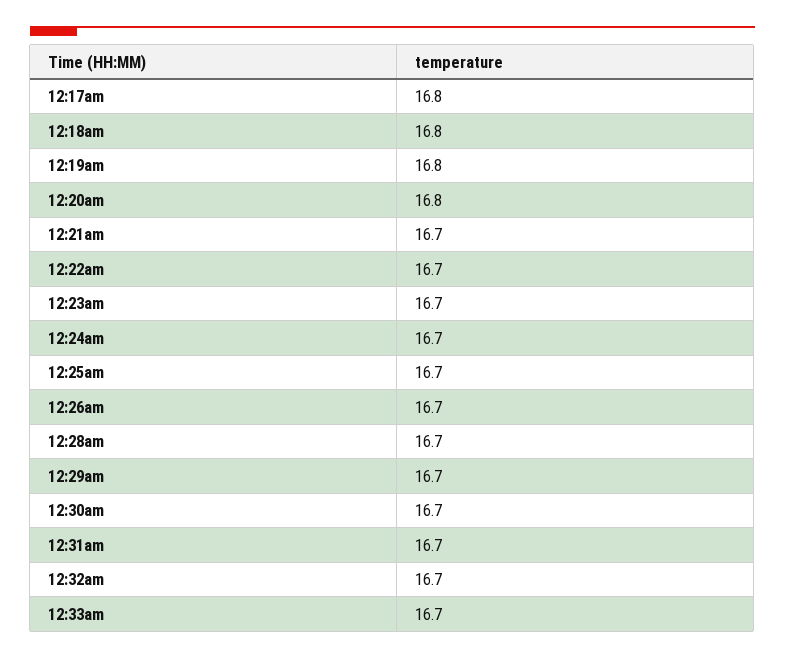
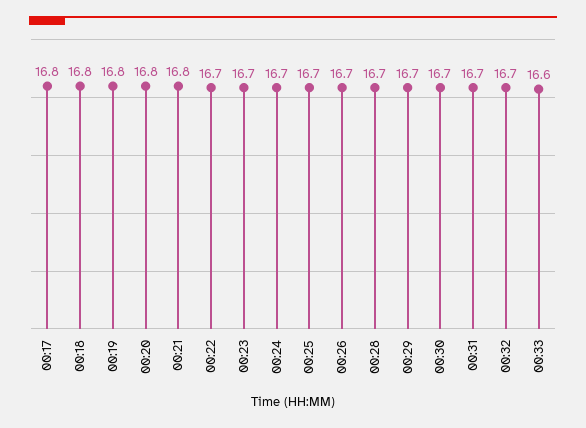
  {
    "12:17am": 16.8,
    "12:18am": 16.8,
    "12:19am": 16.8,
    "12:20am": 16.8,
-   "12:21am": 16.7,
+   "12:21am": 16.8,
    "12:22am": 16.7,
    "12:23am": 16.7,
    "12:24am": 16.7,
    "12:25am": 16.7,
    "12:26am": 16.7,
    "12:28am": 16.7,
    "12:29am": 16.7,
    "12:30am": 16.7,
    "12:31am": 16.7,
    "12:32am": 16.7,
-   "12:33am": 16.7
+   "12:33am": 16.6
  }

